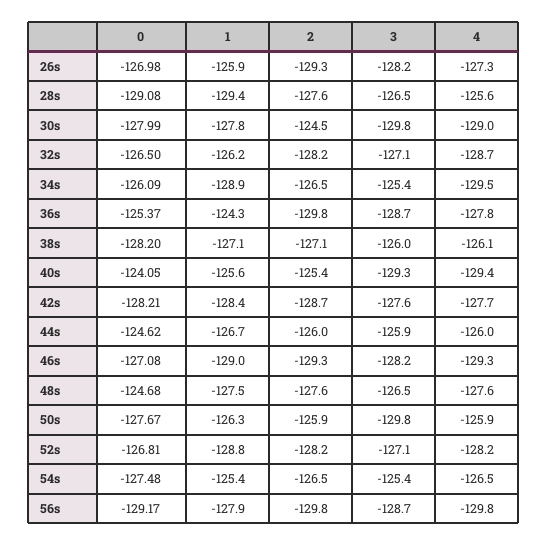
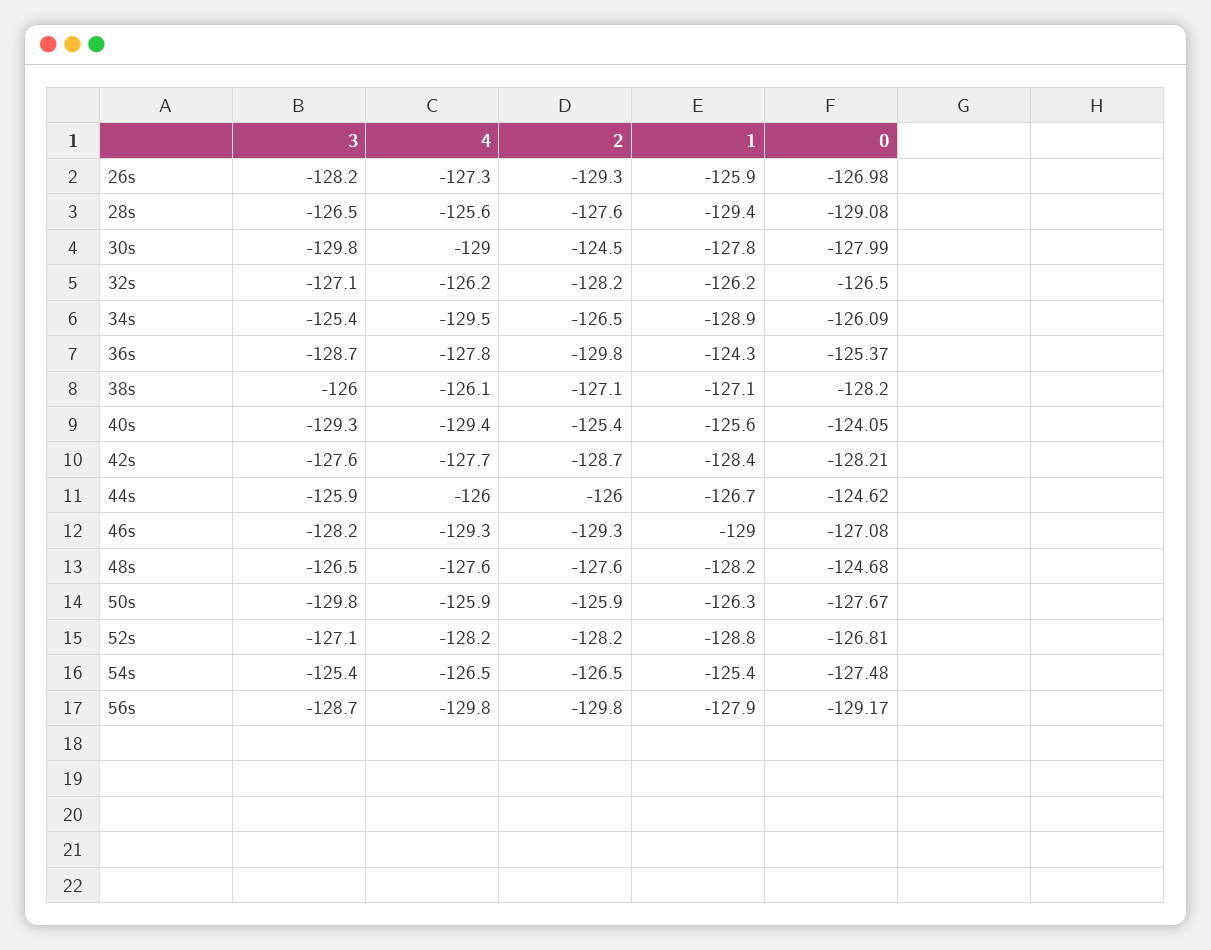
  {
    "0": {
      "26s": -126.98,
      "28s": -129.08,
      "30s": -127.99,
      "32s": -126.5,
      "34s": -126.09,
      "36s": -125.37,
      "38s": -128.2,
      "40s": -124.05,
      "42s": -128.21,
      "44s": -124.62,
      "46s": -127.08,
      "48s": -124.68,
      "50s": -127.67,
      "52s": -126.81,
      "54s": -127.48,
      "56s": -129.17
    },
    "1": {
      "26s": -125.9,
      "28s": -129.4,
      "30s": -127.8,
      "32s": -126.2,
      "34s": -128.9,
      "36s": -124.3,
      "38s": -127.1,
      "40s": -125.6,
      "42s": -128.4,
      "44s": -126.7,
      "46s": -129,
-     "48s": -127.5,
+     "48s": -128.2,
      "50s": -126.3,
      "52s": -128.8,
      "54s": -125.4,
      "56s": -127.9
    },
    "2": {
      "26s": -129.3,
      "28s": -127.6,
      "30s": -124.5,
      "32s": -128.2,
      "34s": -126.5,
      "36s": -129.8,
      "38s": -127.1,
      "40s": -125.4,
      "42s": -128.7,
      "44s": -126,
      "46s": -129.3,
      "48s": -127.6,
      "50s": -125.9,
      "52s": -128.2,
      "54s": -126.5,
      "56s": -129.8
    },
    "3": {
      "26s": -128.2,
      "28s": -126.5,
      "30s": -129.8,
      "32s": -127.1,
      "34s": -125.4,
      "36s": -128.7,
      "38s": -126,
      "40s": -129.3,
      "42s": -127.6,
      "44s": -125.9,
      "46s": -128.2,
      "48s": -126.5,
      "50s": -129.8,
      "52s": -127.1,
      "54s": -125.4,
      "56s": -128.7
    },
    "4": {
      "26s": -127.3,
      "28s": -125.6,
      "30s": -129,
-     "32s": -128.7,
+     "32s": -126.2,
      "34s": -129.5,
      "36s": -127.8,
      "38s": -126.1,
      "40s": -129.4,
      "42s": -127.7,
      "44s": -126,
      "46s": -129.3,
      "48s": -127.6,
      "50s": -125.9,
      "52s": -128.2,
      "54s": -126.5,
      "56s": -129.8
    }
  }

